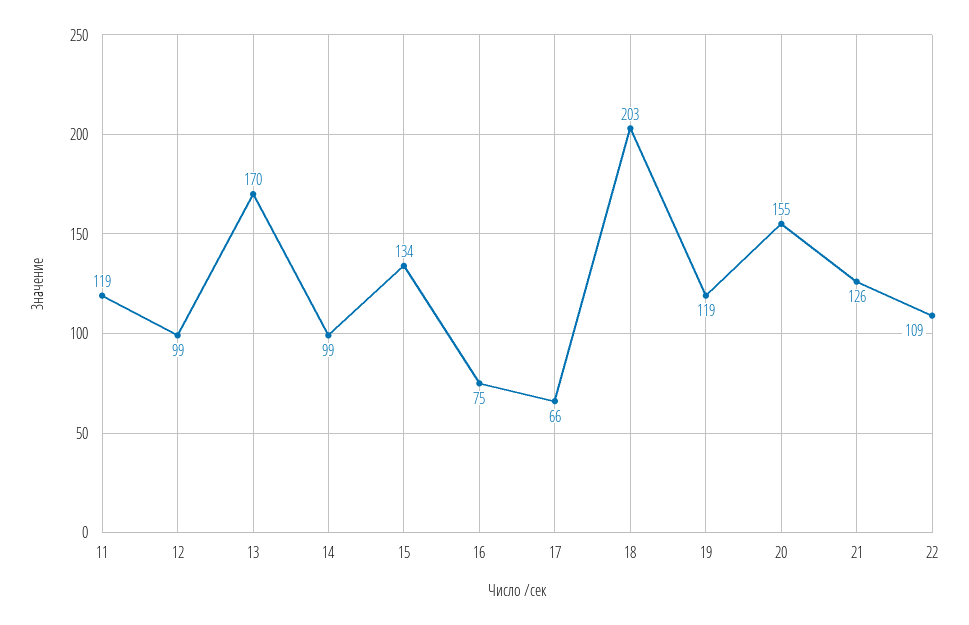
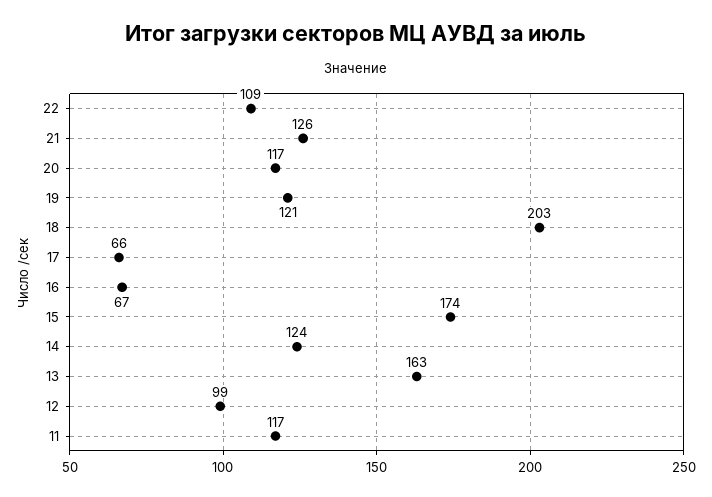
  {
-   "11": 119,
+   "11": 117,
    "12": 99,
-   "13": 170,
+   "13": 163,
-   "14": 99,
+   "14": 124,
-   "15": 134,
+   "15": 174,
-   "16": 75,
+   "16": 67,
    "17": 66,
    "18": 203,
-   "19": 119,
+   "19": 121,
-   "20": 155,
+   "20": 117,
    "21": 126,
    "22": 109
  }

